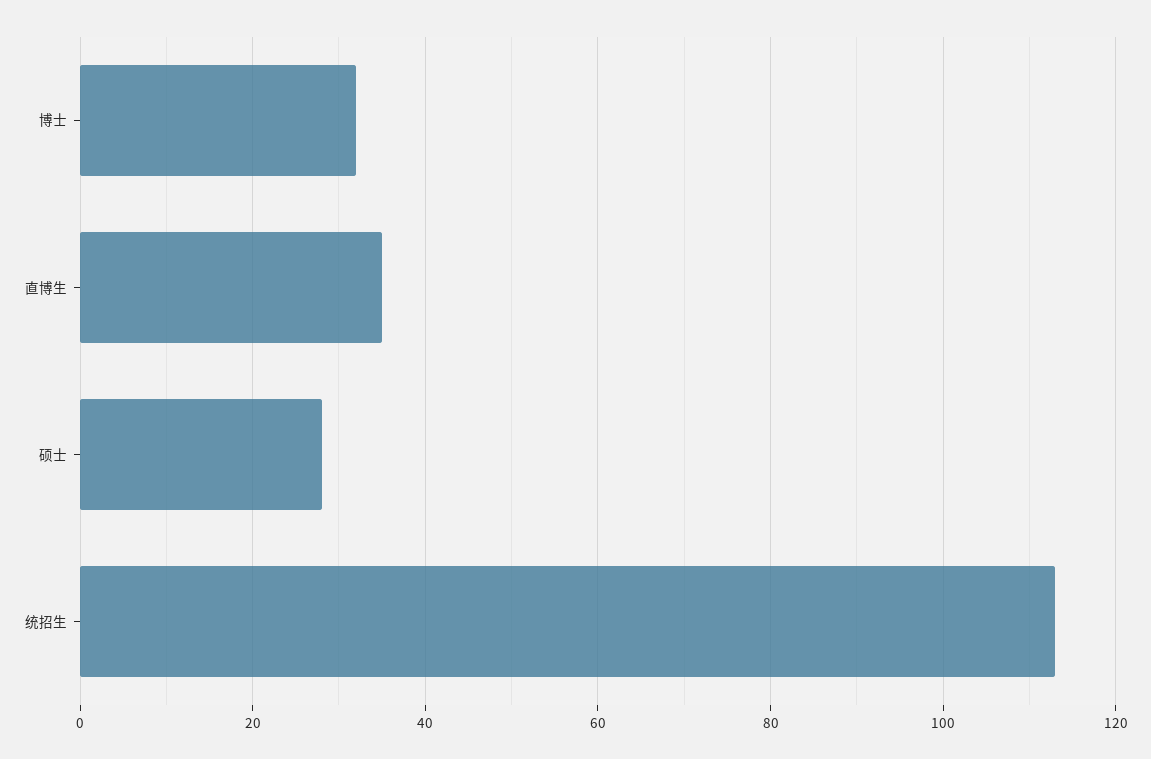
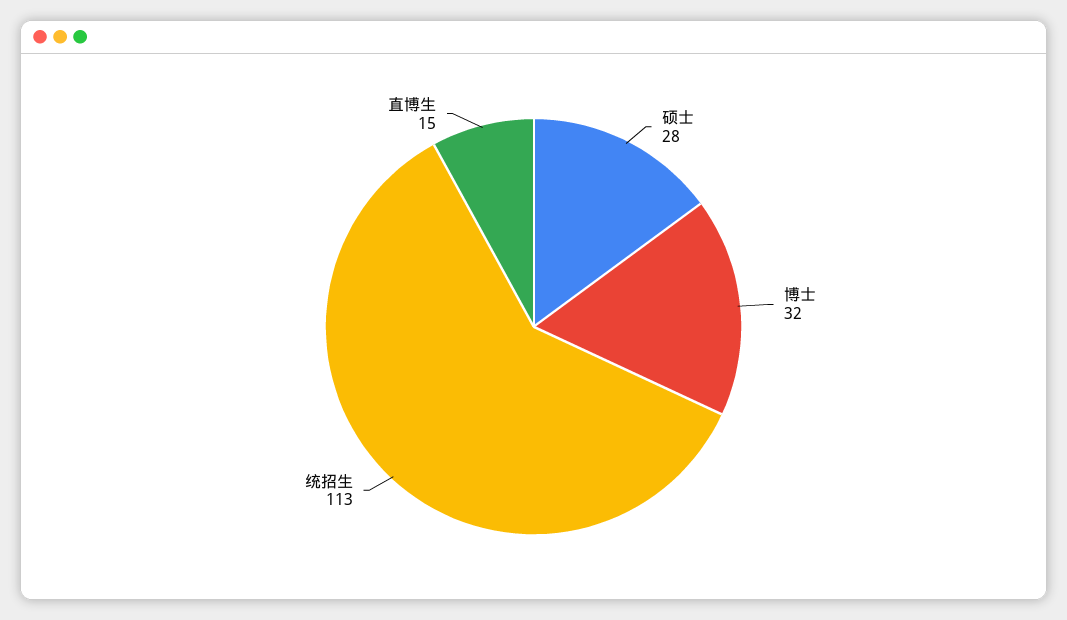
  {
    "博士": 32,
-   "直博生": 35,
+   "直博生": 15,
    "硕士": 28,
    "统招生": 113
  }

